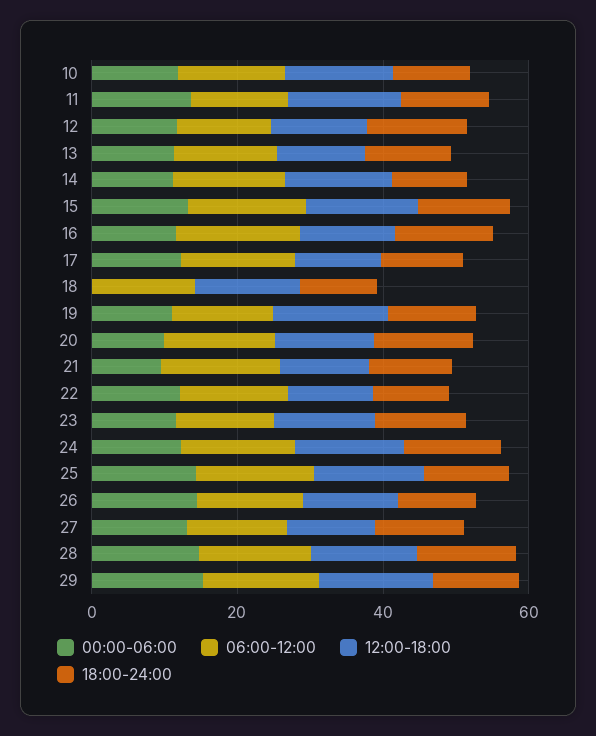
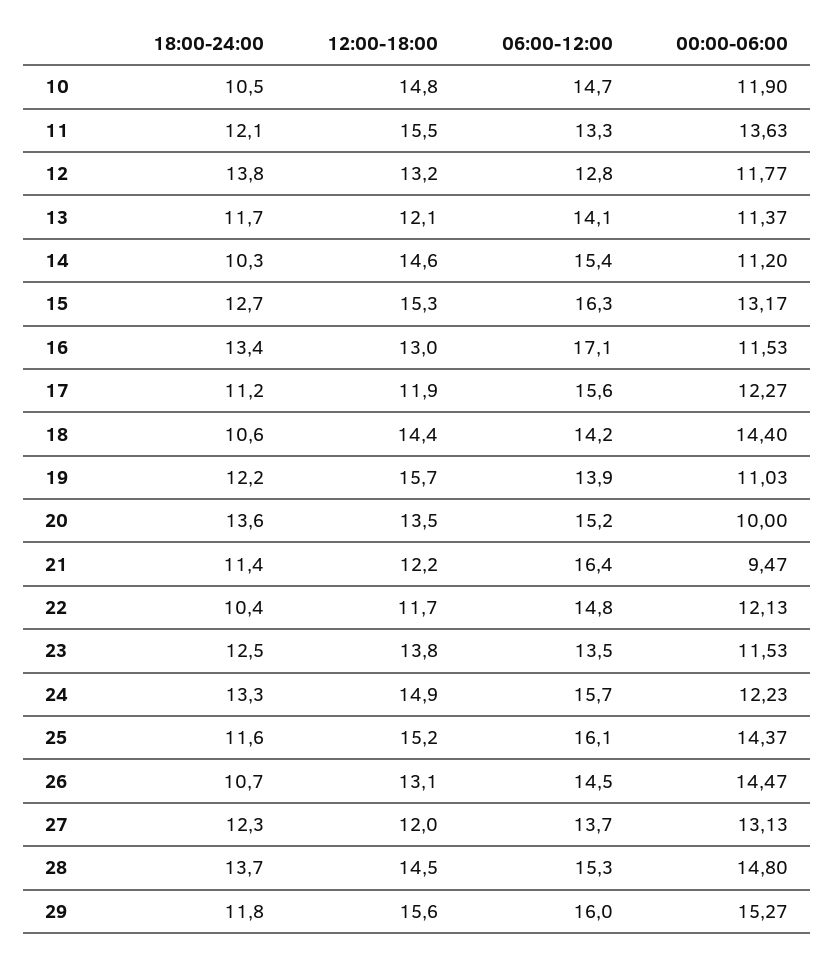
  {
    "00:00-06:00": {
      "10": 11.9,
      "11": 13.63,
      "12": 11.77,
      "13": 11.37,
      "14": 11.2,
      "15": 13.17,
      "16": 11.53,
      "17": 12.27,
-     "18": 0,
+     "18": 14.4,
      "19": 11.03,
      "20": 10,
      "21": 9.47,
      "22": 12.13,
      "23": 11.53,
      "24": 12.23,
      "25": 14.37,
      "26": 14.47,
      "27": 13.13,
      "28": 14.8,
      "29": 15.27
    },
    "06:00-12:00": {
      "10": 14.7,
      "11": 13.3,
      "12": 12.8,
      "13": 14.1,
      "14": 15.4,
      "15": 16.3,
      "16": 17.1,
      "17": 15.6,
      "18": 14.2,
      "19": 13.9,
      "20": 15.2,
      "21": 16.4,
      "22": 14.8,
      "23": 13.5,
      "24": 15.7,
      "25": 16.1,
      "26": 14.5,
      "27": 13.7,
      "28": 15.3,
      "29": 16
    },
    "12:00-18:00": {
      "10": 14.8,
      "11": 15.5,
      "12": 13.2,
      "13": 12.1,
      "14": 14.6,
      "15": 15.3,
      "16": 13,
      "17": 11.9,
      "18": 14.4,
      "19": 15.7,
      "20": 13.5,
      "21": 12.2,
      "22": 11.7,
      "23": 13.8,
      "24": 14.9,
      "25": 15.2,
      "26": 13.1,
      "27": 12,
      "28": 14.5,
      "29": 15.6
    },
    "18:00-24:00": {
      "10": 10.5,
      "11": 12.1,
      "12": 13.8,
      "13": 11.7,
      "14": 10.3,
      "15": 12.7,
      "16": 13.4,
      "17": 11.2,
      "18": 10.6,
      "19": 12.2,
      "20": 13.6,
      "21": 11.4,
      "22": 10.4,
      "23": 12.5,
      "24": 13.3,
      "25": 11.6,
      "26": 10.7,
      "27": 12.3,
      "28": 13.7,
      "29": 11.8
    }
  }

